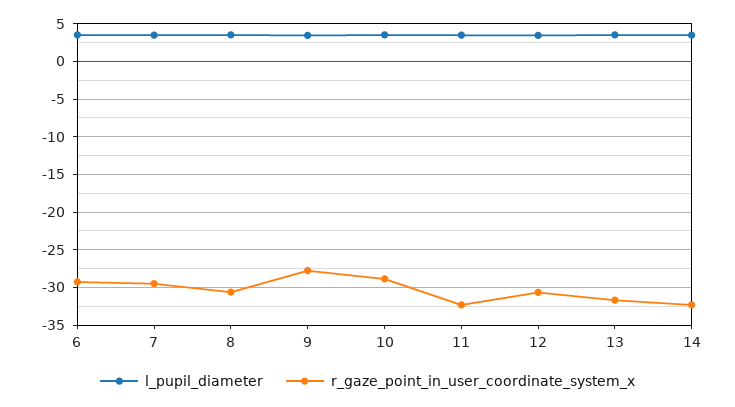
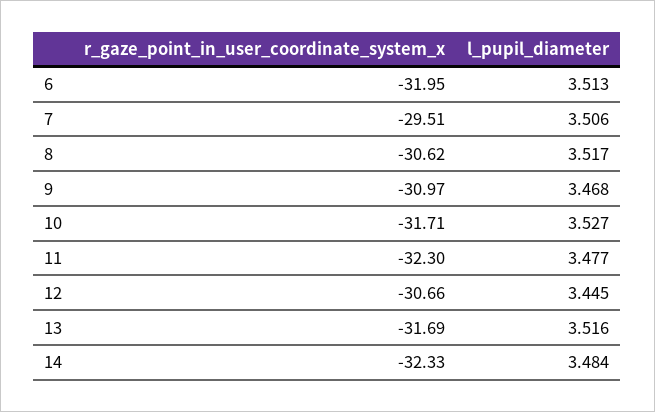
  {
    "l_pupil_diameter": {
      "6": 3.513,
      "7": 3.506,
      "8": 3.517,
      "9": 3.468,
      "10": 3.527,
      "11": 3.477,
      "12": 3.445,
      "13": 3.516,
      "14": 3.484
    },
    "r_gaze_point_in_user_coordinate_system_x": {
-     "6": -29,
+     "6": -31.95,
      "7": -29.51,
      "8": -30.62,
-     "9": -28,
+     "9": -30.97,
-     "10": -29,
+     "10": -31.71,
      "11": -32.3,
      "12": -30.66,
      "13": -31.69,
      "14": -32.33
    }
  }

